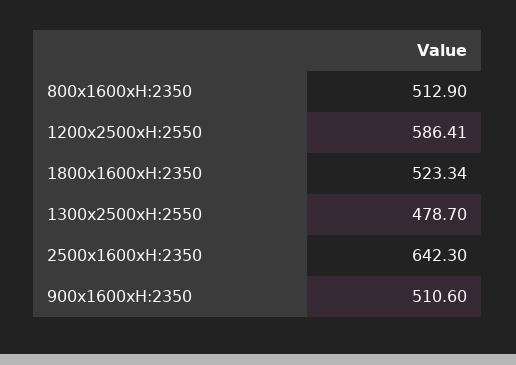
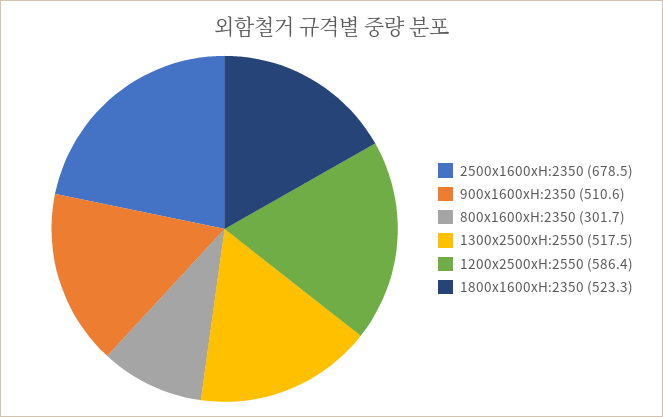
  {
-   "800x1600xH:2350": 512.9,
+   "800x1600xH:2350": 301.7,
    "1200x2500xH:2550": 586.41,
    "1800x1600xH:2350": 523.34,
-   "1300x2500xH:2550": 478.7,
+   "1300x2500xH:2550": 517.5,
-   "2500x1600xH:2350": 642.3,
+   "2500x1600xH:2350": 678.5,
    "900x1600xH:2350": 510.6
  }

